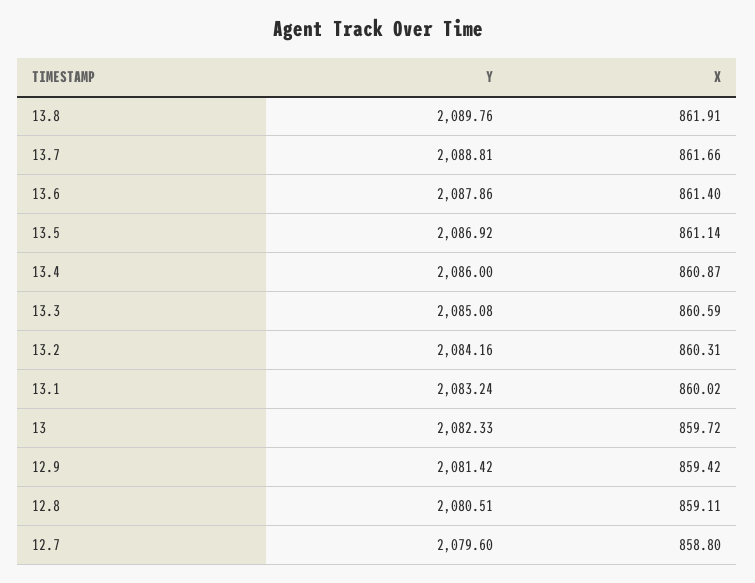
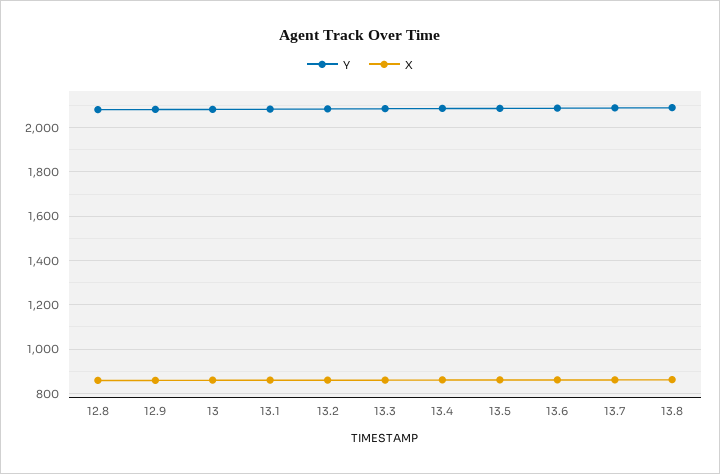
  {
    "Y": {
      "13.8": 2089.76,
      "13.7": 2088.81,
      "13.6": 2087.86,
      "13.5": 2086.92,
      "13.4": 2086,
      "13.3": 2085.08,
      "13.2": 2084.16,
      "13.1": 2083.24,
      "13": 2082.33,
      "12.9": 2081.42,
-     "12.8": 2080.51,
+     "12.8": 2080.51
-     "12.7": 2079.6
    },
    "X": {
      "13.8": 861.91,
      "13.7": 861.66,
      "13.6": 861.4,
      "13.5": 861.14,
      "13.4": 860.87,
      "13.3": 860.59,
      "13.2": 860.31,
      "13.1": 860.02,
      "13": 859.72,
      "12.9": 859.42,
-     "12.8": 859.11,
+     "12.8": 859.11
-     "12.7": 858.8
    }
  }

